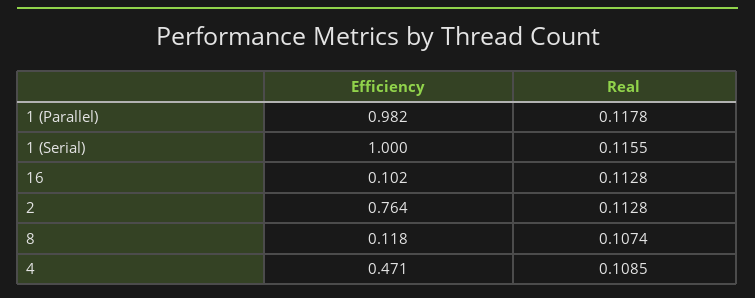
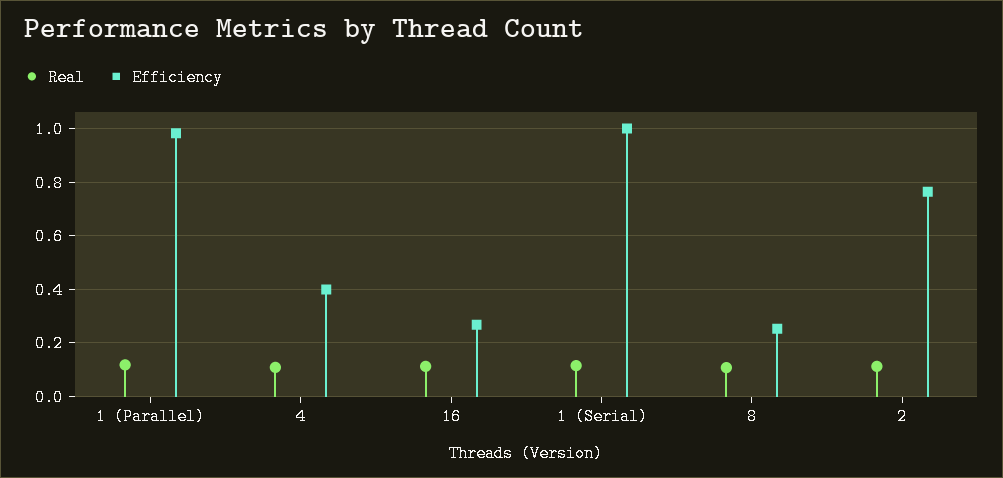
  {
    "Efficiency": {
      "1 (Parallel)": 0.982,
      "1 (Serial)": 1,
-     "16": 0.102,
+     "16": 0.275,
      "2": 0.764,
-     "8": 0.118,
+     "8": 0.25,
-     "4": 0.471
+     "4": 0.4
    },
    "Real": {
      "1 (Parallel)": 0.1178,
      "1 (Serial)": 0.1155,
      "16": 0.1128,
      "2": 0.1128,
      "8": 0.1074,
      "4": 0.1085
    }
  }

